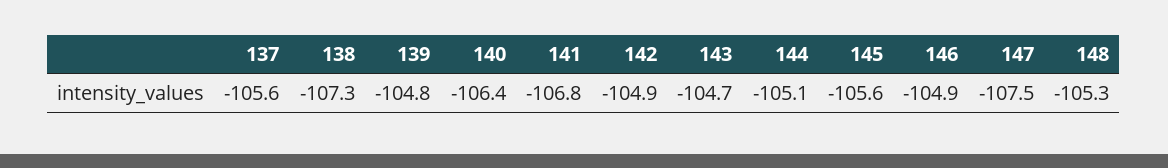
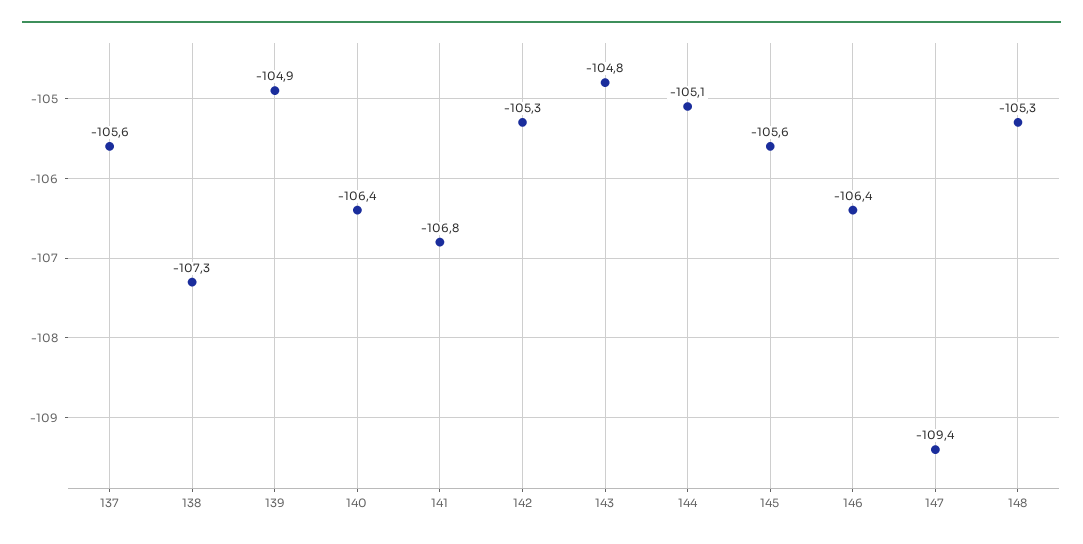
  {
    "137": -105.6,
    "138": -107.3,
-   "139": -104.8,
+   "139": -104.9,
    "140": -106.4,
    "141": -106.8,
-   "142": -104.9,
+   "142": -105.3,
-   "143": -104.7,
+   "143": -104.8,
    "144": -105.1,
    "145": -105.6,
-   "146": -104.9,
+   "146": -106.4,
-   "147": -107.5,
+   "147": -109.4,
    "148": -105.3
  }

